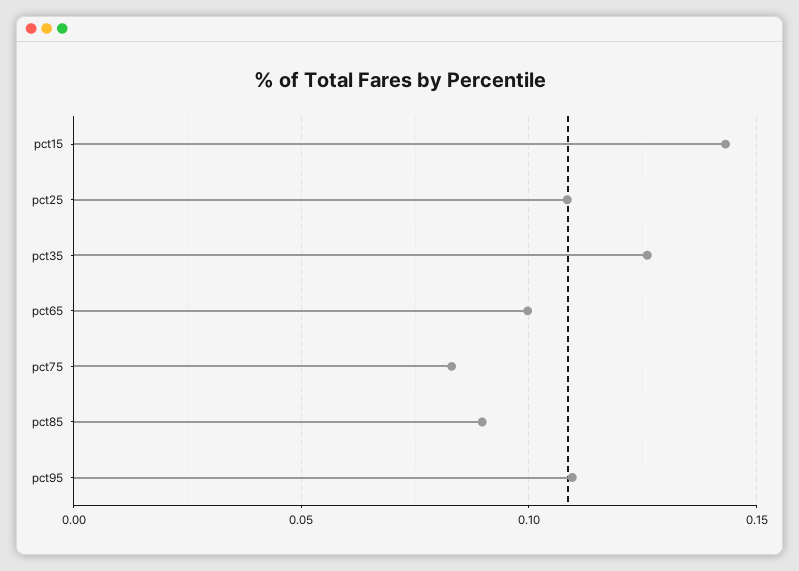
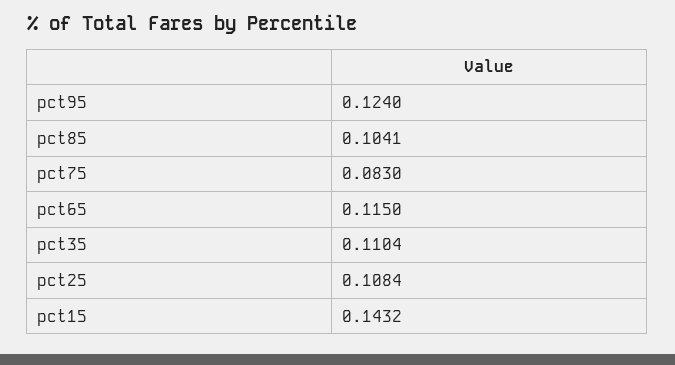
  {
    "pct15": 0.1432,
    "pct25": 0.1084,
-   "pct35": 0.125,
+   "pct35": 0.1104,
-   "pct65": 0.1,
+   "pct65": 0.115,
    "pct75": 0.083,
-   "pct85": 0.09,
+   "pct85": 0.1041,
-   "pct95": 0.11
+   "pct95": 0.124
  }

